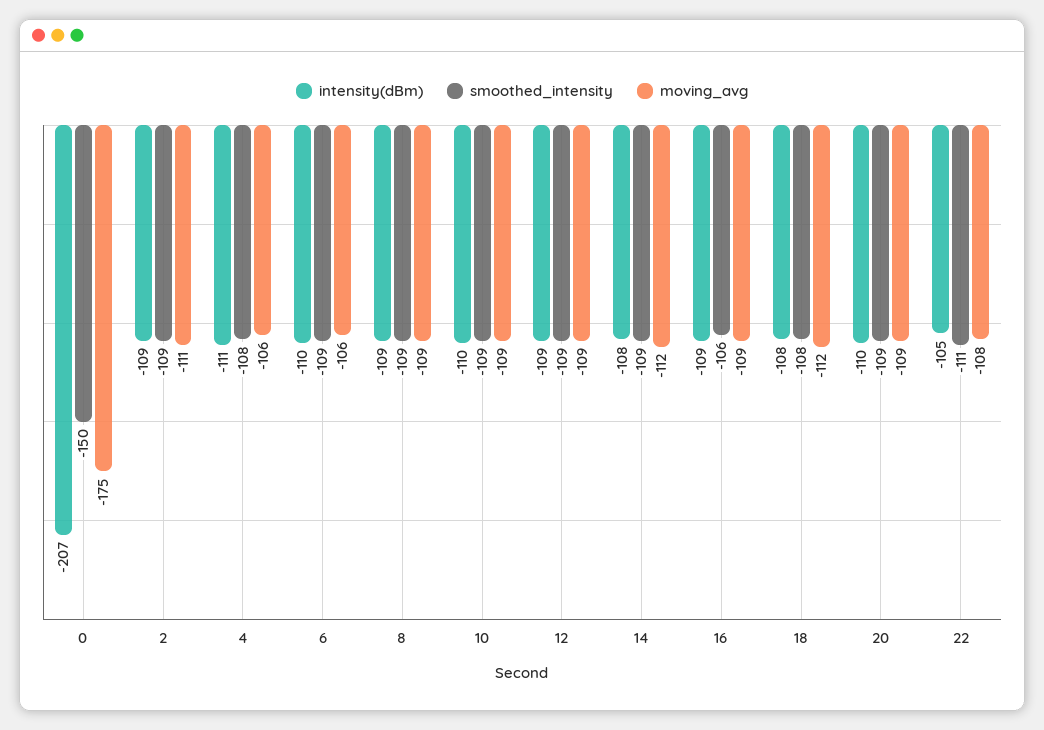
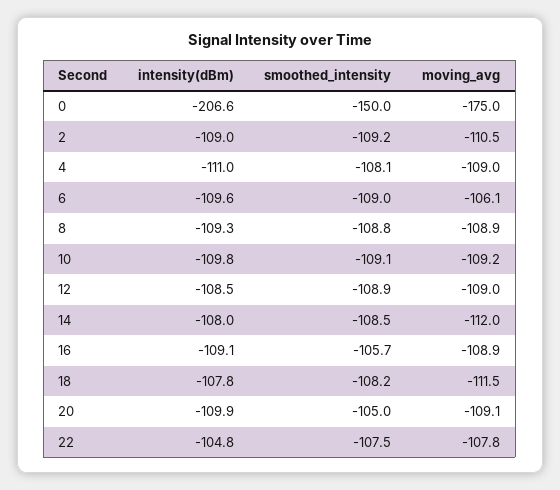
  {
    "intensity(dBm)": {
      "0": -206.6,
      "2": -109,
      "4": -111,
      "6": -109.6,
      "8": -109.3,
      "10": -109.8,
      "12": -108.5,
      "14": -108,
      "16": -109.1,
      "18": -107.8,
      "20": -109.9,
      "22": -104.8
    },
    "smoothed_intensity": {
      "0": -150,
      "2": -109.2,
      "4": -108.1,
      "6": -109,
      "8": -108.8,
      "10": -109.1,
      "12": -108.9,
      "14": -108.5,
      "16": -105.7,
      "18": -108.2,
-     "20": -109,
+     "20": -105,
-     "22": -111
+     "22": -107.5
    },
    "moving_avg": {
      "0": -175,
      "2": -110.5,
-     "4": -106,
+     "4": -109,
      "6": -106.1,
      "8": -108.9,
      "10": -109.2,
      "12": -109,
      "14": -112,
      "16": -108.9,
      "18": -111.5,
      "20": -109.1,
      "22": -107.8
    }
  }

